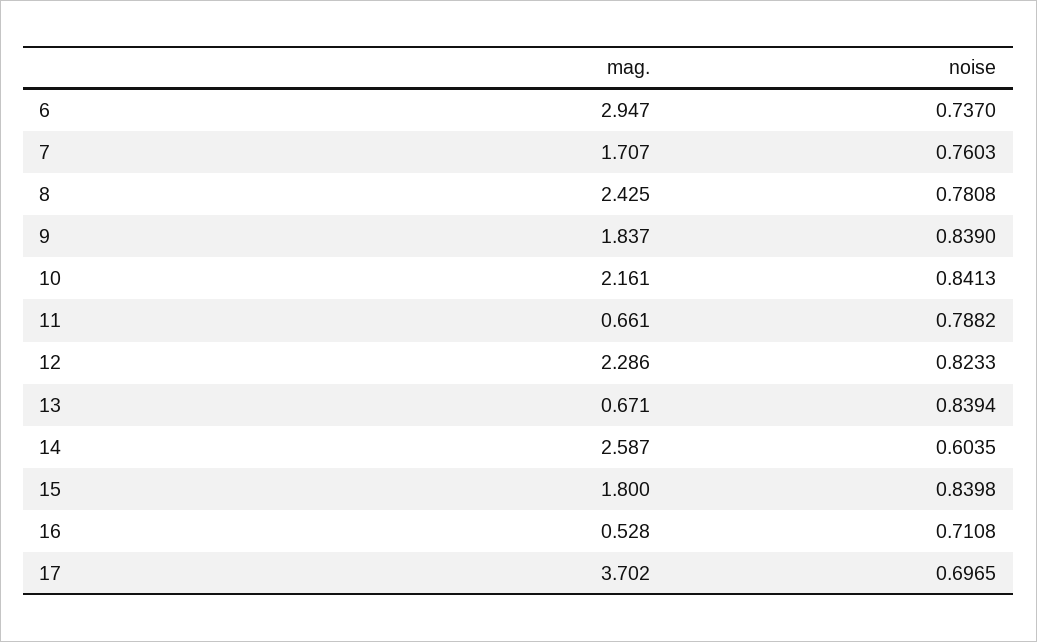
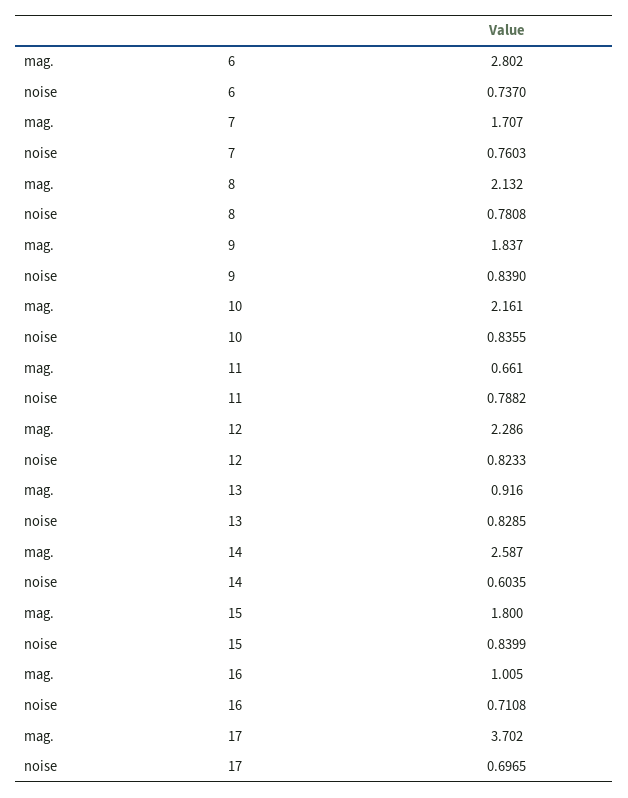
  {
    "mag.": {
-     "6": 2.947,
+     "6": 2.802,
      "7": 1.707,
-     "8": 2.425,
+     "8": 2.132,
      "9": 1.837,
      "10": 2.161,
      "11": 0.661,
      "12": 2.286,
-     "13": 0.671,
+     "13": 0.916,
      "14": 2.587,
      "15": 1.8,
-     "16": 0.528,
+     "16": 1.005,
      "17": 3.702
    },
    "noise": {
      "6": 0.737,
      "7": 0.7603,
      "8": 0.7808,
      "9": 0.839,
-     "10": 0.8413,
+     "10": 0.8355,
      "11": 0.7882,
      "12": 0.8233,
-     "13": 0.8394,
+     "13": 0.8285,
      "14": 0.6035,
-     "15": 0.8398,
+     "15": 0.8399,
      "16": 0.7108,
      "17": 0.6965
    }
  }

